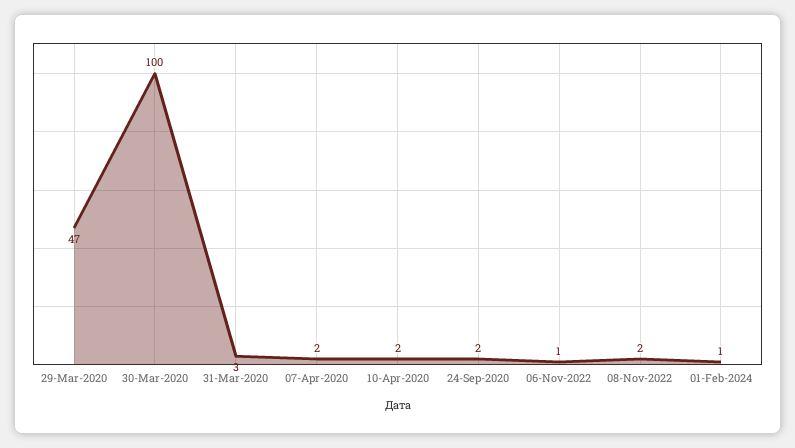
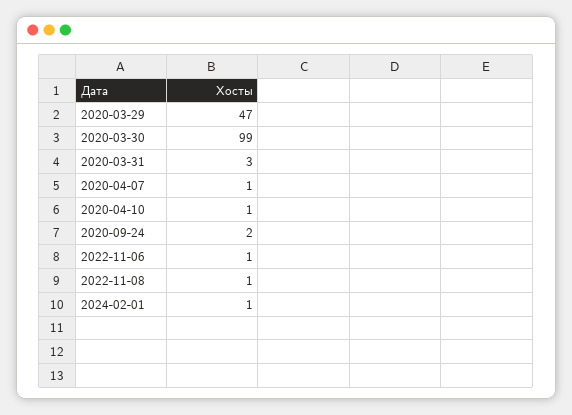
  {
    "29-Mar-2020": 47,
-   "30-Mar-2020": 100,
+   "30-Mar-2020": 99,
    "31-Mar-2020": 3,
-   "07-Apr-2020": 2,
+   "07-Apr-2020": 1,
-   "10-Apr-2020": 2,
+   "10-Apr-2020": 1,
    "24-Sep-2020": 2,
    "06-Nov-2022": 1,
-   "08-Nov-2022": 2,
+   "08-Nov-2022": 1,
    "01-Feb-2024": 1
  }

